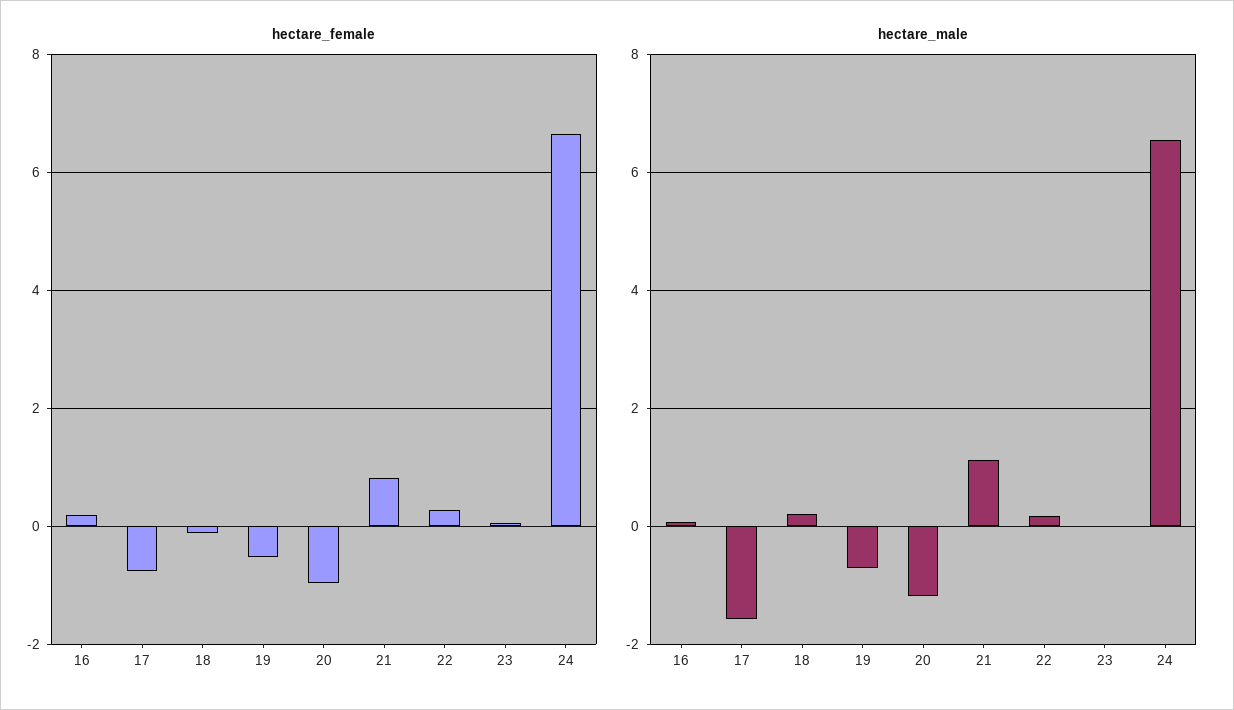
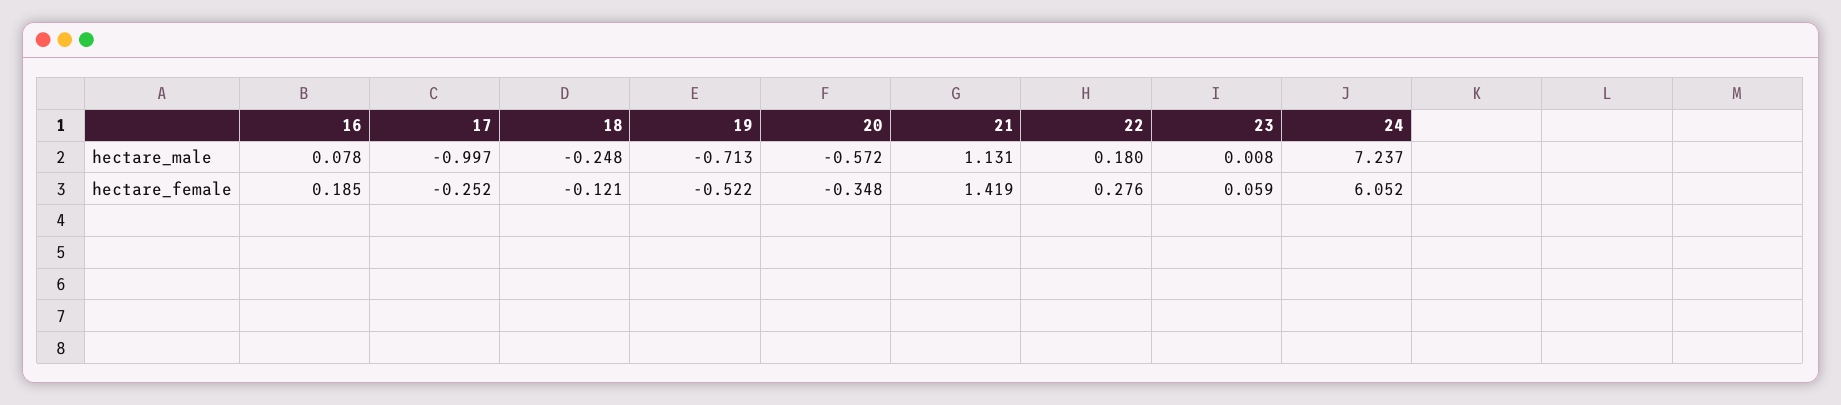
  {
    "hectare_female": {
      "16": 0.185,
-     "17": -0.8,
+     "17": -0.252,
      "18": -0.121,
      "19": -0.522,
-     "20": -1,
+     "20": -0.348,
-     "21": 0.8,
+     "21": 1.419,
      "22": 0.276,
      "23": 0.059,
-     "24": 6.6
+     "24": 6.052
    },
    "hectare_male": {
      "16": 0.078,
-     "17": -1.6,
+     "17": -0.997,
-     "18": 0.2,
+     "18": -0.248,
      "19": -0.713,
-     "20": -1.2,
+     "20": -0.572,
      "21": 1.131,
      "22": 0.18,
      "23": 0.008,
-     "24": 6.6
+     "24": 7.237
    }
  }

